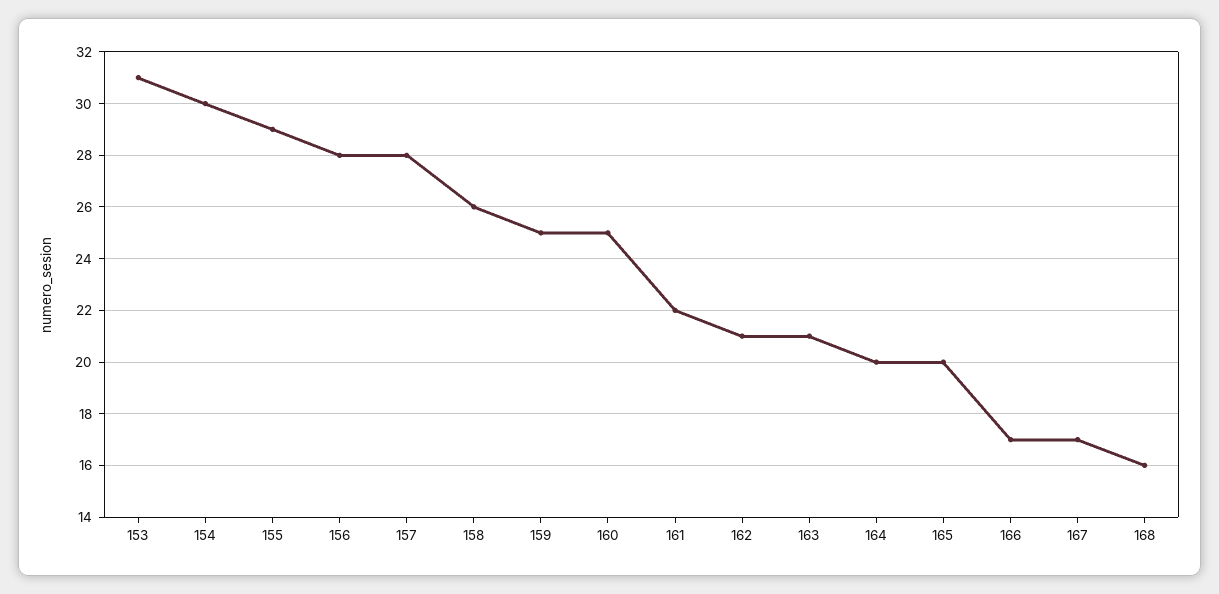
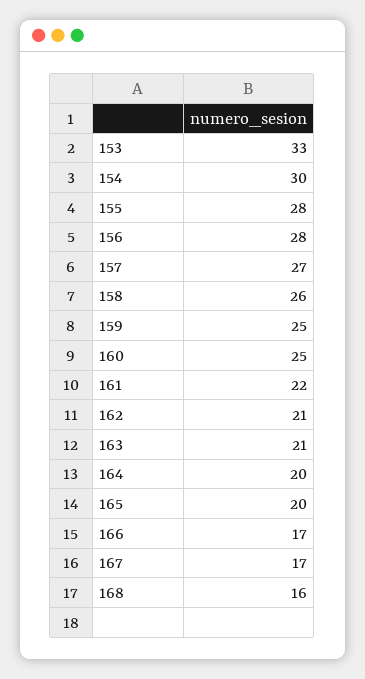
  {
-   "153": 31,
+   "153": 33,
    "154": 30,
-   "155": 29,
+   "155": 28,
    "156": 28,
-   "157": 28,
+   "157": 27,
    "158": 26,
    "159": 25,
    "160": 25,
    "161": 22,
    "162": 21,
    "163": 21,
    "164": 20,
    "165": 20,
    "166": 17,
    "167": 17,
    "168": 16
  }

